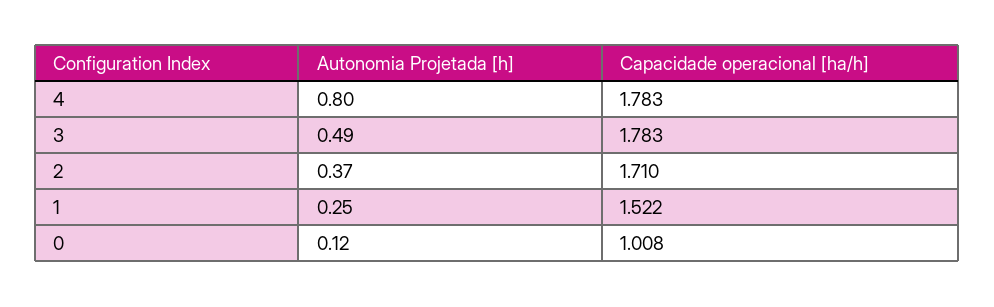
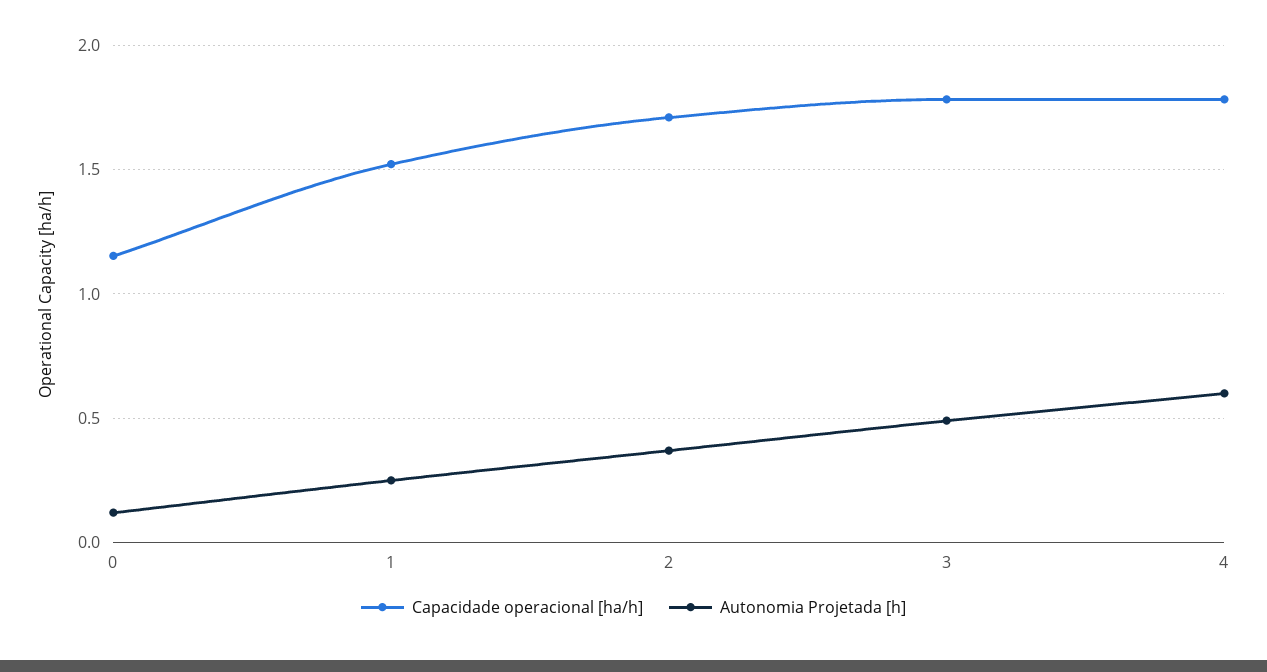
  {
    "Autonomia Projetada [h]": {
-     "4": 0.8,
+     "4": 0.6,
      "3": 0.49,
      "2": 0.37,
      "1": 0.25,
      "0": 0.12
    },
    "Capacidade operacional [ha/h]": {
      "4": 1.783,
      "3": 1.783,
      "2": 1.71,
      "1": 1.522,
-     "0": 1.008
+     "0": 1.15
    }
  }

